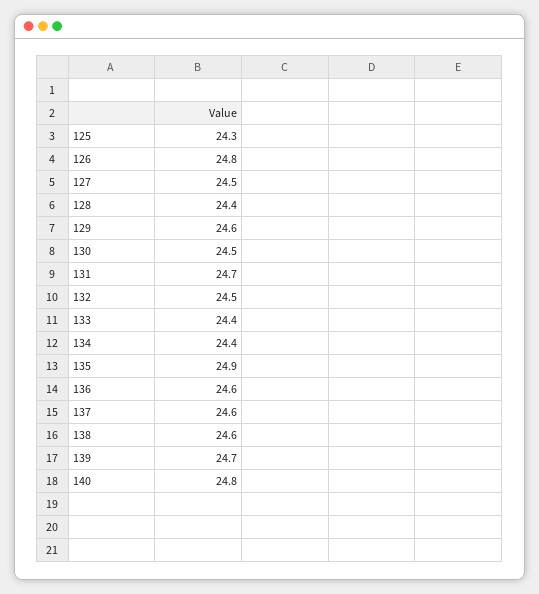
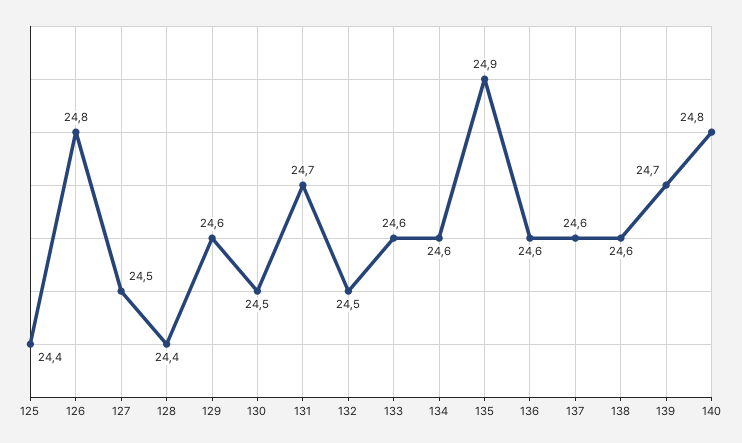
  {
-   "125": 24.3,
+   "125": 24.4,
    "126": 24.8,
    "127": 24.5,
    "128": 24.4,
    "129": 24.6,
    "130": 24.5,
    "131": 24.7,
    "132": 24.5,
-   "133": 24.4,
+   "133": 24.6,
-   "134": 24.4,
+   "134": 24.6,
    "135": 24.9,
    "136": 24.6,
    "137": 24.6,
    "138": 24.6,
    "139": 24.7,
    "140": 24.8
  }

